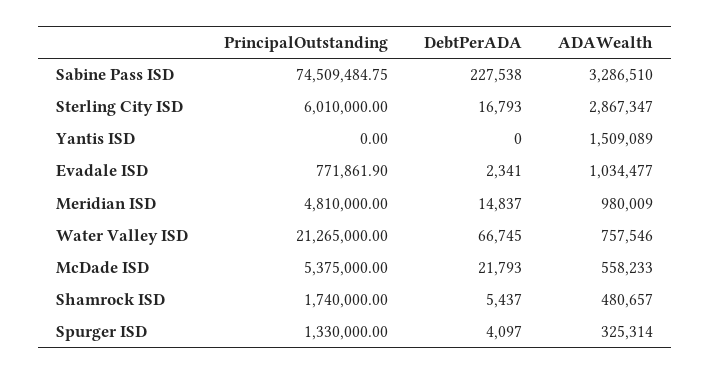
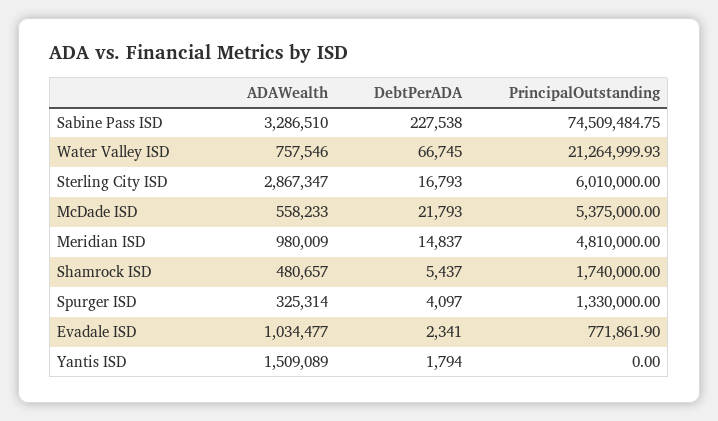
  {
    "PrincipalOutstanding": {
      "Sabine Pass ISD": 74509484.75,
      "Sterling City ISD": 6010000,
      "Yantis ISD": 0,
      "Evadale ISD": 771861.9,
      "Meridian ISD": 4810000,
-     "Water Valley ISD": 21265000,
+     "Water Valley ISD": 21264999.93,
      "McDade ISD": 5375000,
      "Shamrock ISD": 1740000,
      "Spurger ISD": 1330000
    },
    "DebtPerADA": {
      "Sabine Pass ISD": 227538,
      "Sterling City ISD": 16793,
-     "Yantis ISD": 0,
+     "Yantis ISD": 1794,
      "Evadale ISD": 2341,
      "Meridian ISD": 14837,
      "Water Valley ISD": 66745,
      "McDade ISD": 21793,
      "Shamrock ISD": 5437,
      "Spurger ISD": 4097
    },
    "ADAWealth": {
      "Sabine Pass ISD": 3286510,
      "Sterling City ISD": 2867347,
      "Yantis ISD": 1509089,
      "Evadale ISD": 1034477,
      "Meridian ISD": 980009,
      "Water Valley ISD": 757546,
      "McDade ISD": 558233,
      "Shamrock ISD": 480657,
      "Spurger ISD": 325314
    }
  }

